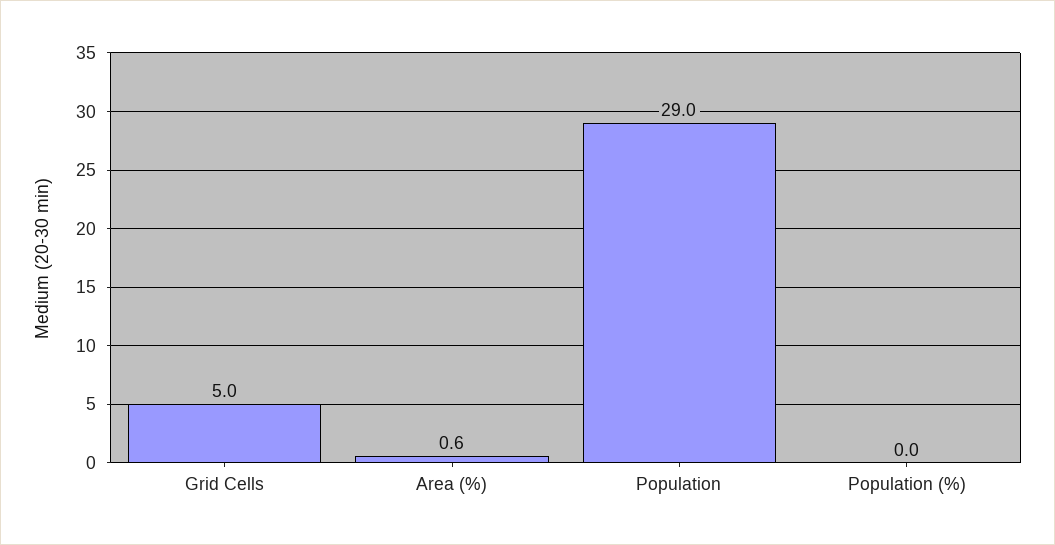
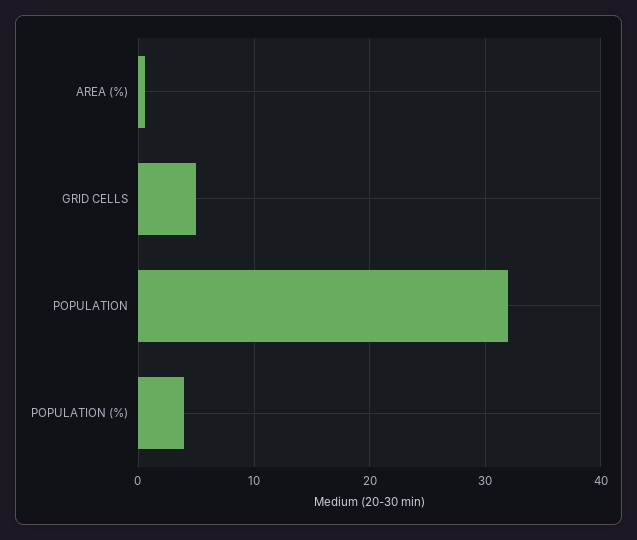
  {
    "Grid Cells": 5,
    "Area (%)": 0.6,
-   "Population": 29,
+   "Population": 32,
-   "Population (%)": 0
+   "Population (%)": 4
  }

